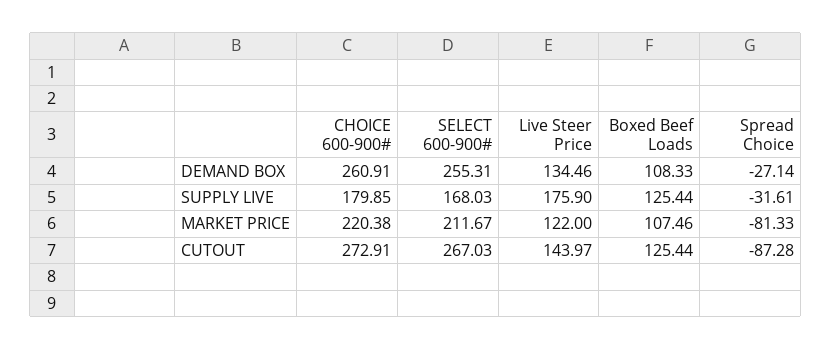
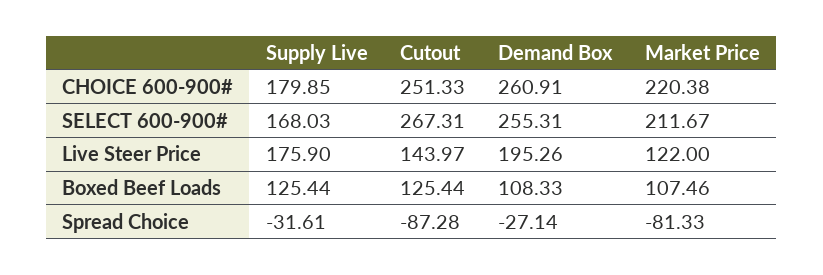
  {
    "CHOICE 600-900#": {
      "DEMAND BOX": 260.91,
      "SUPPLY LIVE": 179.85,
      "MARKET PRICE": 220.38,
-     "CUTOUT": 272.91
+     "CUTOUT": 251.33
    },
    "SELECT 600-900#": {
      "DEMAND BOX": 255.31,
      "SUPPLY LIVE": 168.03,
      "MARKET PRICE": 211.67,
-     "CUTOUT": 267.03
+     "CUTOUT": 267.31
    },
    "Live Steer Price": {
-     "DEMAND BOX": 134.46,
+     "DEMAND BOX": 195.26,
      "SUPPLY LIVE": 175.9,
      "MARKET PRICE": 122,
      "CUTOUT": 143.97
    },
    "Boxed Beef Loads": {
      "DEMAND BOX": 108.33,
      "SUPPLY LIVE": 125.44,
      "MARKET PRICE": 107.46,
      "CUTOUT": 125.44
    },
    "Spread Choice": {
      "DEMAND BOX": -27.14,
      "SUPPLY LIVE": -31.61,
      "MARKET PRICE": -81.33,
      "CUTOUT": -87.28
    }
  }

